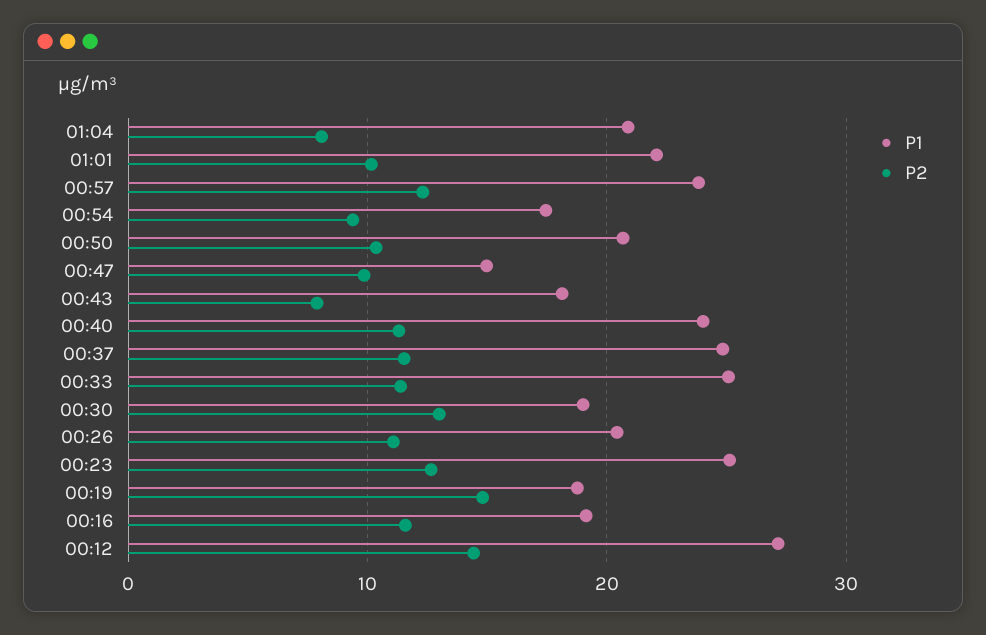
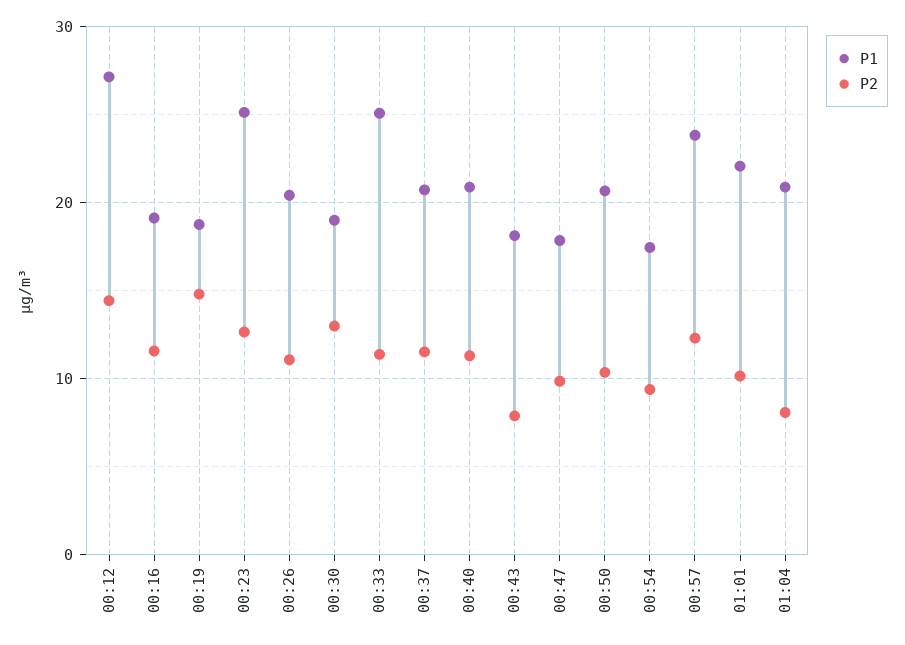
  {
    "P1": {
      "01:04": 21,
      "01:01": 22,
      "00:57": 24,
      "00:54": 17,
      "00:50": 21,
-     "00:47": 15,
+     "00:47": 18,
      "00:43": 18,
-     "00:40": 24,
+     "00:40": 21,
-     "00:37": 25,
+     "00:37": 21,
      "00:33": 25,
      "00:30": 19,
      "00:26": 20,
      "00:23": 25,
      "00:19": 19,
      "00:16": 19,
      "00:12": 27
    },
    "P2": {
      "01:04": 8,
      "01:01": 10,
      "00:57": 12,
      "00:54": 9,
      "00:50": 10,
      "00:47": 10,
      "00:43": 8,
      "00:40": 11,
      "00:37": 12,
      "00:33": 11,
      "00:30": 13,
      "00:26": 11,
      "00:23": 13,
      "00:19": 15,
      "00:16": 12,
      "00:12": 14
    }
  }

